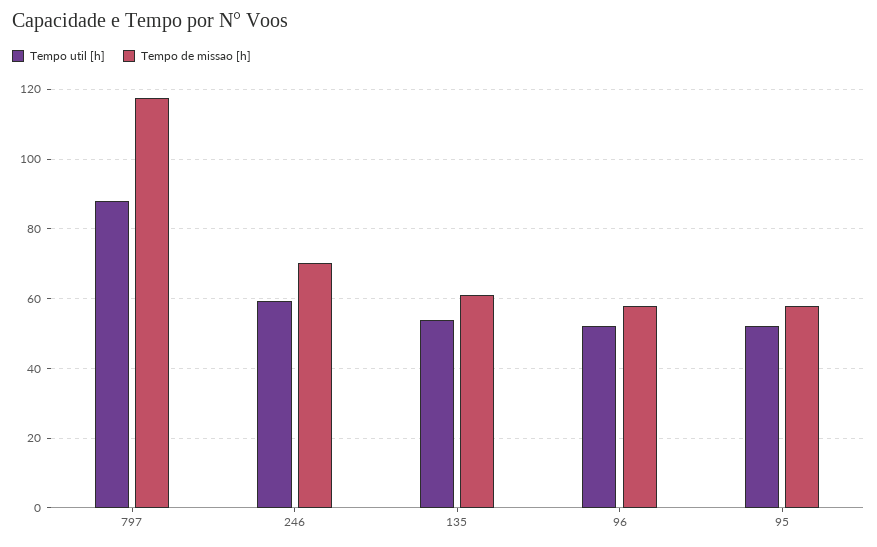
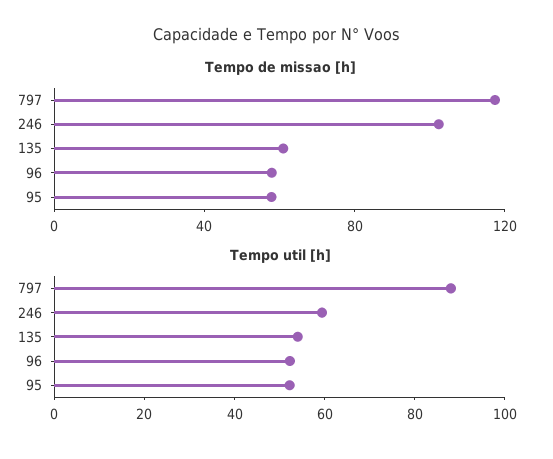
  {
    "Tempo util [h]": {
      "797": 88,
      "246": 60,
      "135": 54,
      "96": 52,
      "95": 52
    },
    "Tempo de missao [h]": {
      "797": 118,
-     "246": 70,
+     "246": 100,
      "135": 60,
      "96": 58,
      "95": 58
    }
  }

